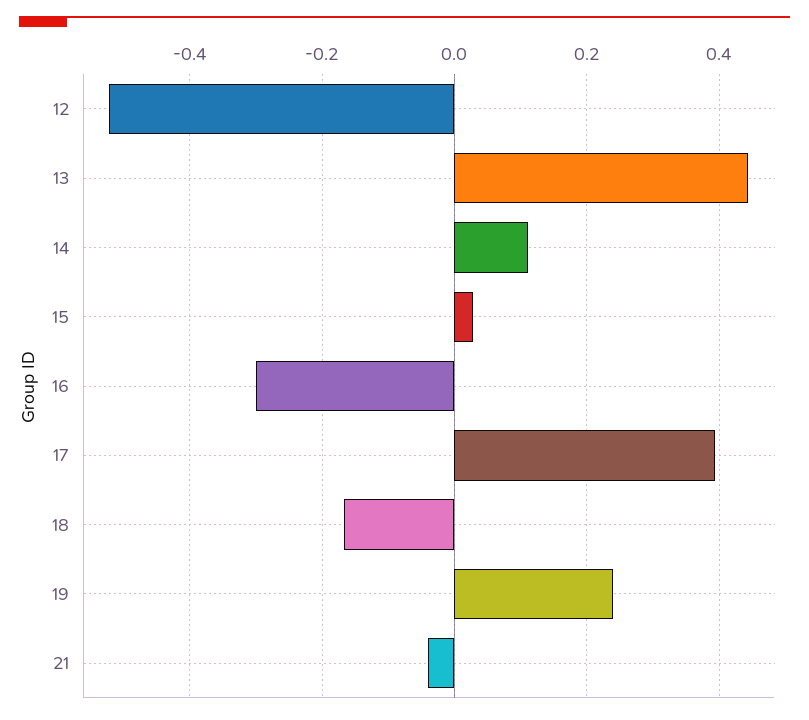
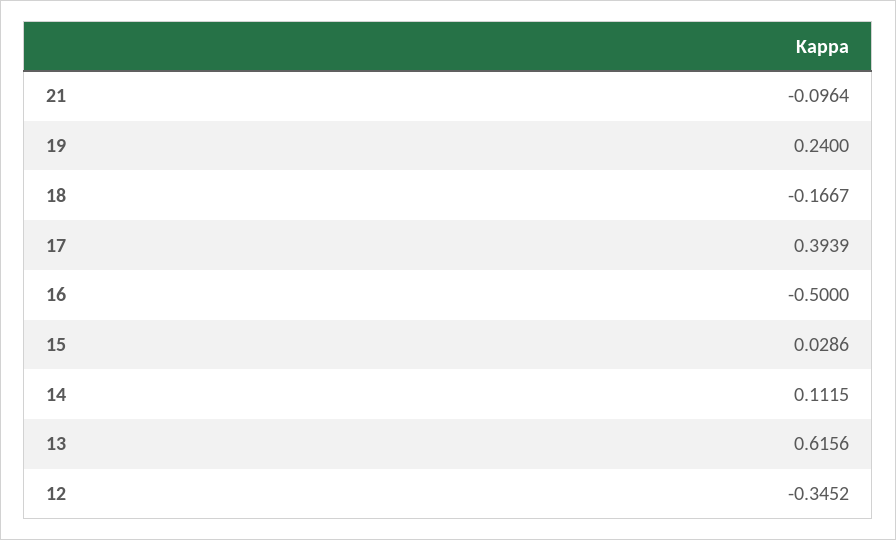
  {
-   "12": -0.52,
+   "12": -0.3452,
-   "13": 0.44,
+   "13": 0.6156,
    "14": 0.1115,
    "15": 0.0286,
-   "16": -0.3,
+   "16": -0.5,
    "17": 0.3939,
    "18": -0.1667,
    "19": 0.24,
-   "21": -0.04
+   "21": -0.0964
  }

